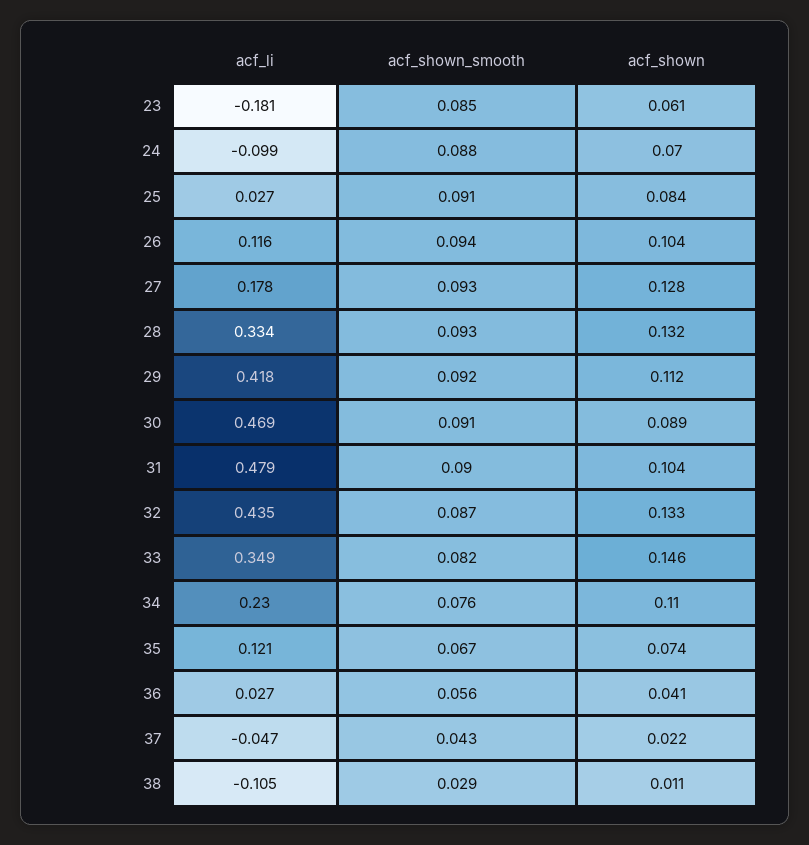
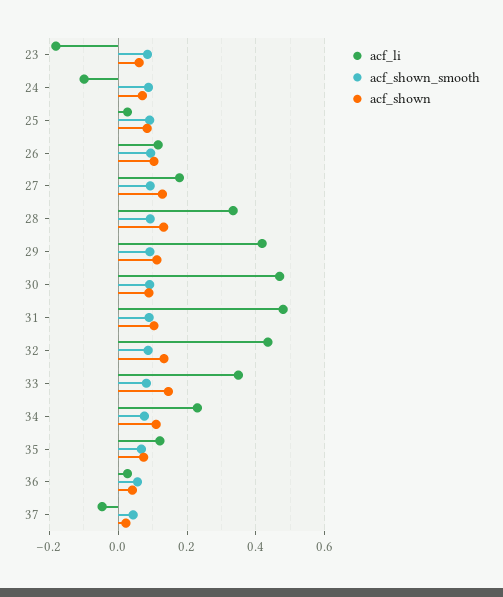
  {
    "acf_li": {
      "23": -0.181,
      "24": -0.099,
      "25": 0.027,
      "26": 0.116,
      "27": 0.178,
      "28": 0.334,
      "29": 0.418,
      "30": 0.469,
      "31": 0.479,
      "32": 0.435,
      "33": 0.349,
      "34": 0.23,
      "35": 0.121,
      "36": 0.027,
-     "37": -0.047,
+     "37": -0.047
-     "38": -0.105
    },
    "acf_shown_smooth": {
      "23": 0.085,
      "24": 0.088,
      "25": 0.091,
      "26": 0.094,
      "27": 0.093,
      "28": 0.093,
      "29": 0.092,
      "30": 0.091,
      "31": 0.09,
      "32": 0.087,
      "33": 0.082,
      "34": 0.076,
      "35": 0.067,
      "36": 0.056,
-     "37": 0.043,
+     "37": 0.043
-     "38": 0.029
    },
    "acf_shown": {
      "23": 0.061,
      "24": 0.07,
      "25": 0.084,
      "26": 0.104,
      "27": 0.128,
      "28": 0.132,
      "29": 0.112,
      "30": 0.089,
      "31": 0.104,
      "32": 0.133,
      "33": 0.146,
      "34": 0.11,
      "35": 0.074,
      "36": 0.041,
-     "37": 0.022,
+     "37": 0.022
-     "38": 0.011
    }
  }

